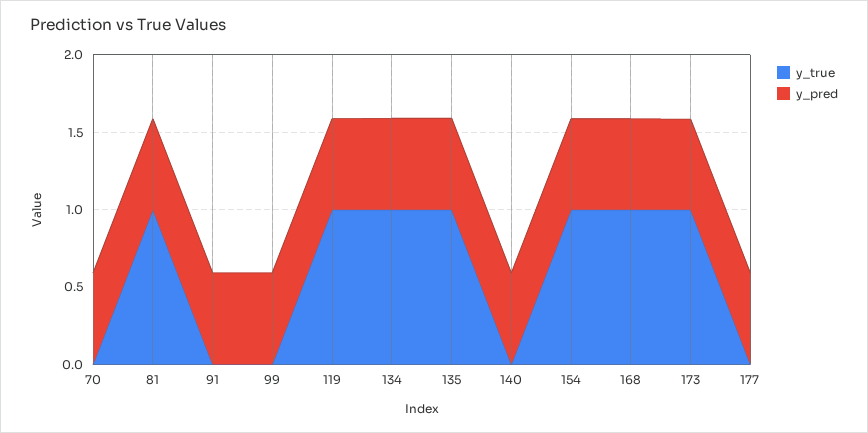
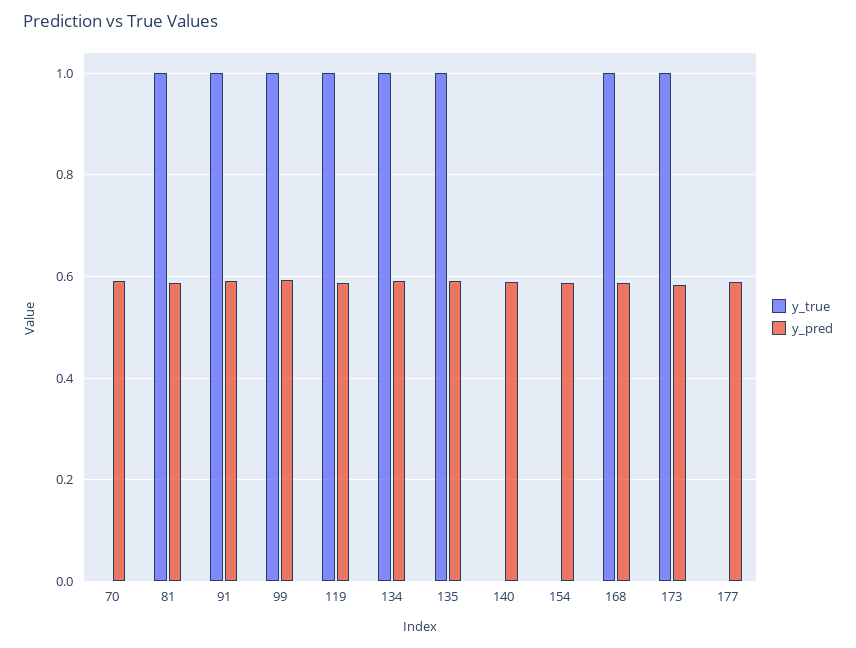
  {
    "y_true": {
      "70": 0,
      "81": 1,
-     "91": 0,
+     "91": 1,
-     "99": 0,
+     "99": 1,
      "119": 1,
      "134": 1,
      "135": 1,
      "140": 0,
-     "154": 1,
+     "154": 0,
      "168": 1,
      "173": 1,
      "177": 0
    },
    "y_pred": {
      "70": 0.6,
      "81": 0.58,
      "91": 0.6,
      "99": 0.6,
      "119": 0.58,
      "134": 0.6,
      "135": 0.6,
      "140": 0.58,
      "154": 0.58,
      "168": 0.58,
      "173": 0.58,
      "177": 0.58
    }
  }

